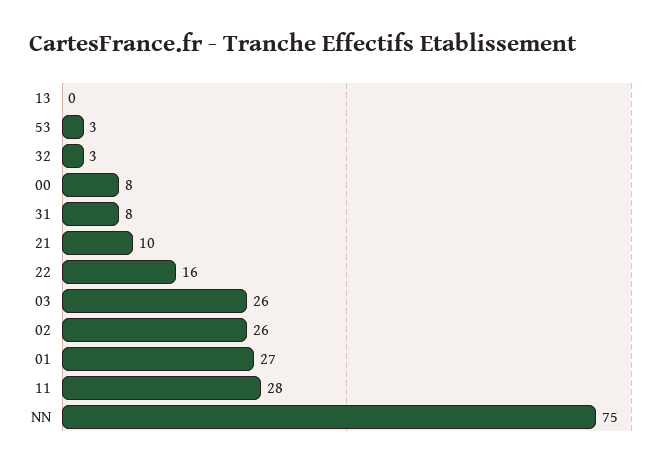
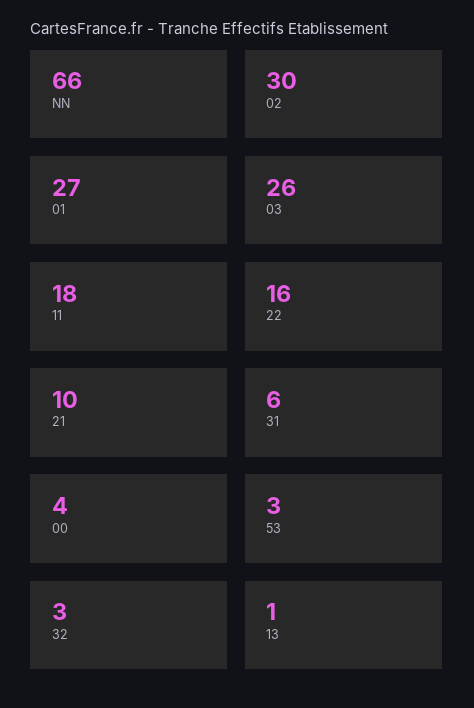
  {
-   "13": 0,
+   "13": 1,
    "53": 3,
    "32": 3,
-   "00": 8,
+   "00": 4,
-   "31": 8,
+   "31": 6,
    "21": 10,
    "22": 16,
    "03": 26,
-   "02": 26,
+   "02": 30,
    "01": 27,
-   "11": 28,
+   "11": 18,
-   "NN": 75
+   "NN": 66
  }

